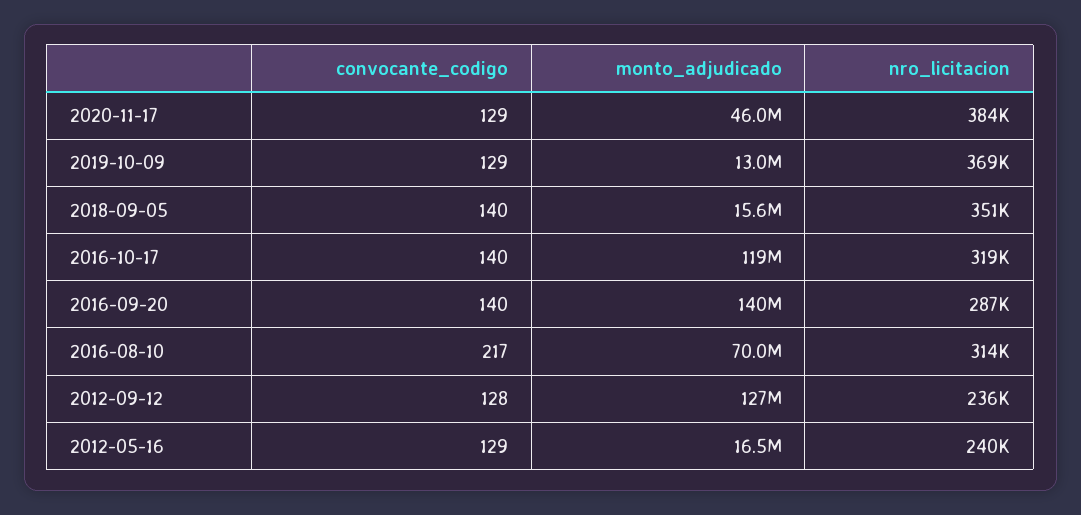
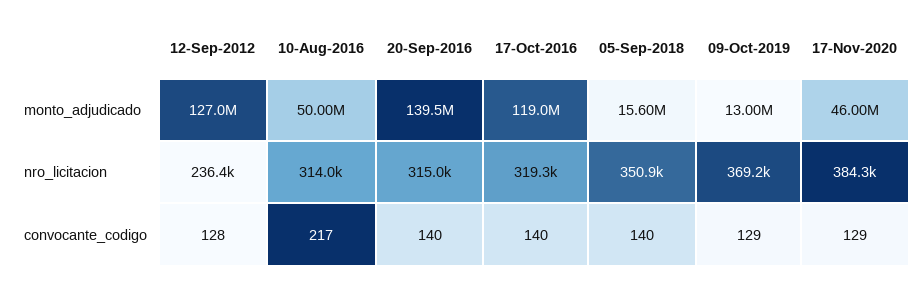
  {
    "convocante_codigo": {
      "2020-11-17": 129,
      "2019-10-09": 129,
      "2018-09-05": 140,
      "2016-10-17": 140,
      "2016-09-20": 140,
      "2016-08-10": 217,
-     "2012-09-12": 128,
+     "2012-09-12": 128
-     "2012-05-16": 129
    },
    "monto_adjudicado": {
      "2020-11-17": 46000000,
      "2019-10-09": 13000000,
      "2018-09-05": 15600000,
      "2016-10-17": 119000000,
      "2016-09-20": 139500000,
-     "2016-08-10": 70000000,
+     "2016-08-10": 50000000,
-     "2012-09-12": 127000000,
+     "2012-09-12": 127000000
-     "2012-05-16": 16500000
    },
    "nro_licitacion": {
      "2020-11-17": 384300,
      "2019-10-09": 369200,
      "2018-09-05": 350900,
      "2016-10-17": 319300,
-     "2016-09-20": 287000,
+     "2016-09-20": 315000,
      "2016-08-10": 314000,
-     "2012-09-12": 236400,
+     "2012-09-12": 236400
-     "2012-05-16": 240000
    }
  }

